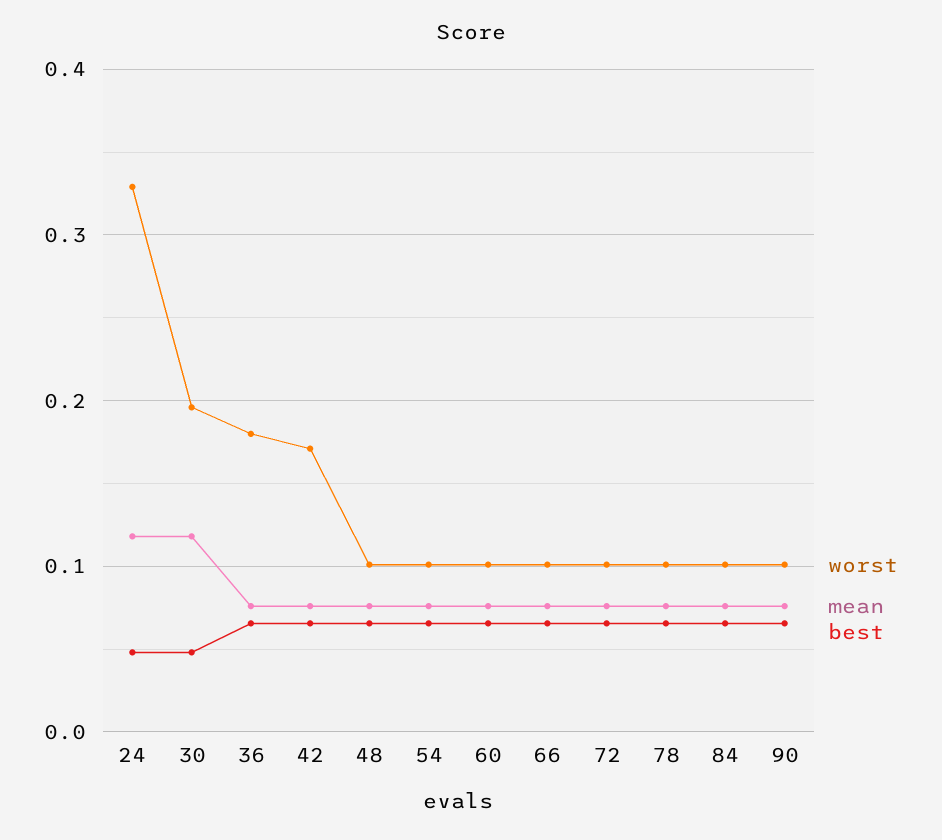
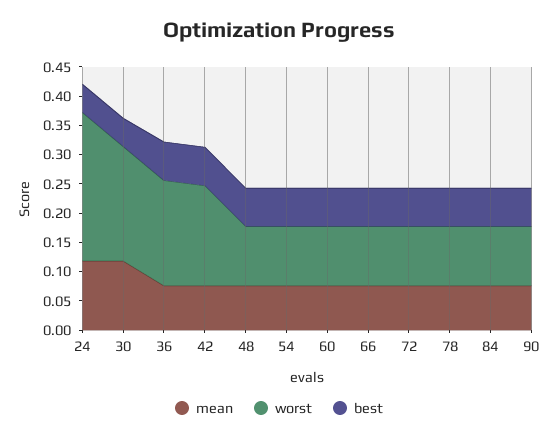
  {
    "worst": {
-     "24": 0.33,
+     "24": 0.25,
      "30": 0.2,
      "36": 0.18,
      "42": 0.17,
      "48": 0.1,
      "54": 0.1,
      "60": 0.1,
      "66": 0.1,
      "72": 0.1,
      "78": 0.1,
      "84": 0.1,
      "90": 0.1
    },
    "mean": {
      "24": 0.12,
      "30": 0.12,
      "36": 0.08,
      "42": 0.08,
      "48": 0.08,
      "54": 0.08,
      "60": 0.08,
      "66": 0.08,
      "72": 0.08,
      "78": 0.08,
      "84": 0.08,
      "90": 0.08
    },
    "best": {
      "24": 0.05,
      "30": 0.05,
      "36": 0.07,
      "42": 0.07,
      "48": 0.07,
      "54": 0.07,
      "60": 0.07,
      "66": 0.07,
      "72": 0.07,
      "78": 0.07,
      "84": 0.07,
      "90": 0.07
    }
  }

